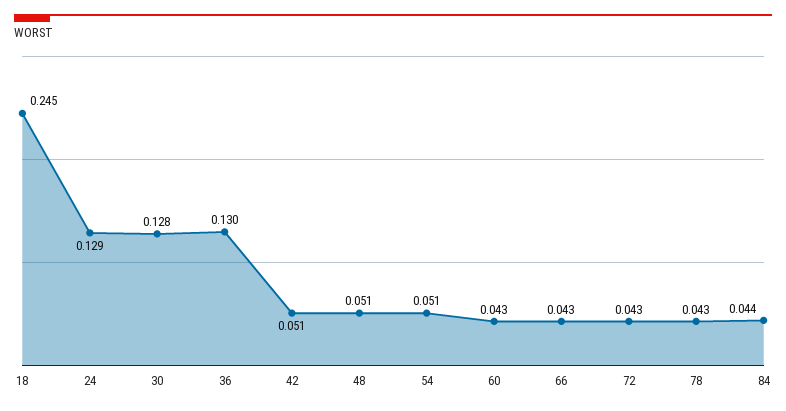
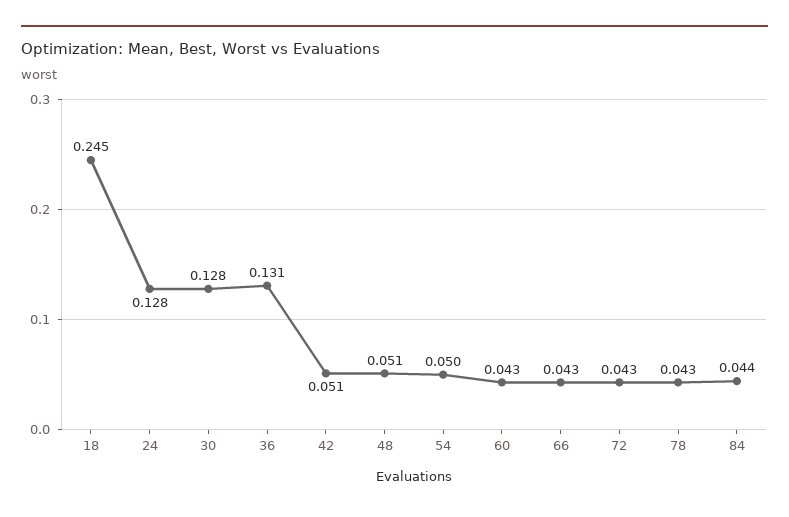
  {
    "18": 0.245,
-   "24": 0.129,
+   "24": 0.128,
    "30": 0.128,
-   "36": 0.13,
+   "36": 0.131,
    "42": 0.051,
    "48": 0.051,
-   "54": 0.051,
+   "54": 0.05,
    "60": 0.043,
    "66": 0.043,
    "72": 0.043,
    "78": 0.043,
    "84": 0.044
  }

